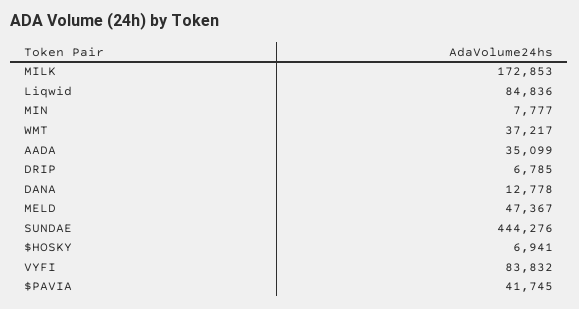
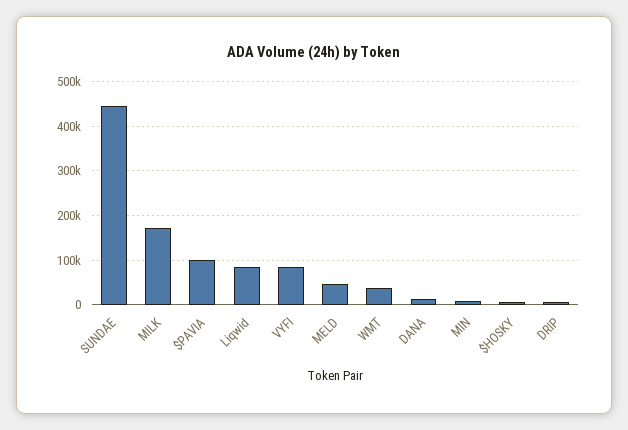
  {
    "MILK": 172853,
    "Liqwid": 84836,
    "MIN": 7777,
    "WMT": 37217,
-   "AADA": 35099,
    "DRIP": 6785,
    "DANA": 12778,
    "MELD": 47367,
    "SUNDAE": 444276,
    "$HOSKY": 6941,
    "VYFI": 83832,
-   "$PAVIA": 41745
+   "$PAVIA": 100000
  }

